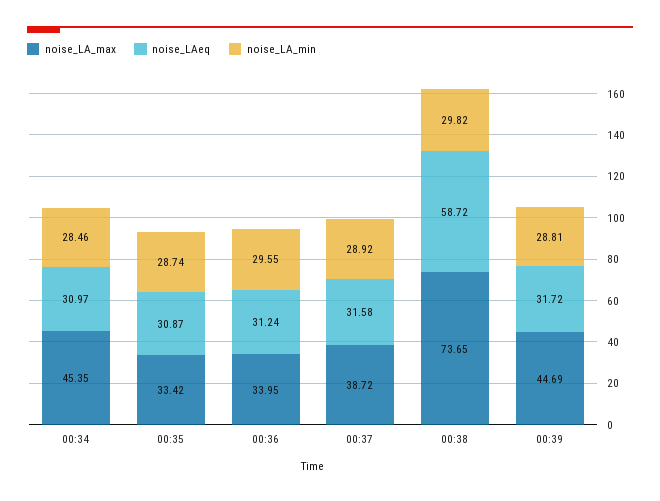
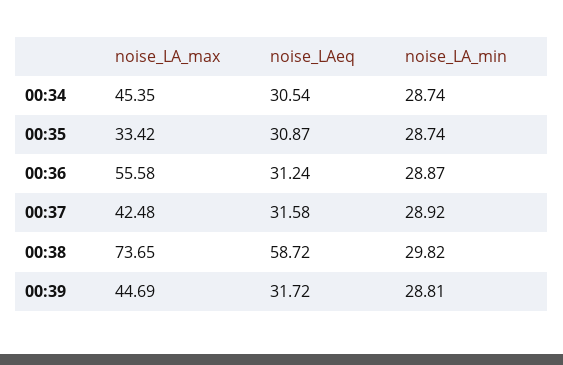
  {
    "noise_LA_max": {
      "00:34": 45.35,
      "00:35": 33.42,
-     "00:36": 33.95,
+     "00:36": 55.58,
-     "00:37": 38.72,
+     "00:37": 42.48,
      "00:38": 73.65,
      "00:39": 44.69
    },
    "noise_LAeq": {
-     "00:34": 30.97,
+     "00:34": 30.54,
      "00:35": 30.87,
      "00:36": 31.24,
      "00:37": 31.58,
      "00:38": 58.72,
      "00:39": 31.72
    },
    "noise_LA_min": {
-     "00:34": 28.46,
+     "00:34": 28.74,
      "00:35": 28.74,
-     "00:36": 29.55,
+     "00:36": 28.87,
      "00:37": 28.92,
      "00:38": 29.82,
      "00:39": 28.81
    }
  }

